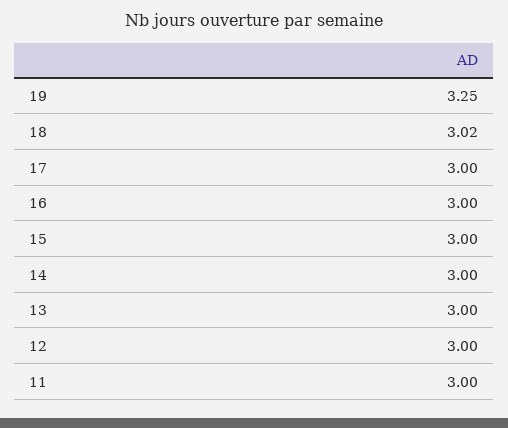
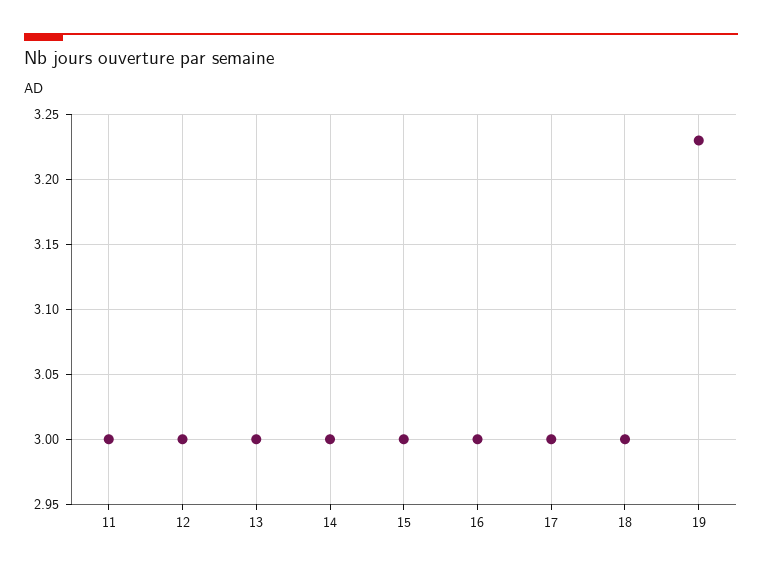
  {
-   "19": 3.25,
+   "19": 3.23,
-   "18": 3.02,
+   "18": 3,
    "17": 3,
    "16": 3,
    "15": 3,
    "14": 3,
    "13": 3,
    "12": 3,
    "11": 3
  }

